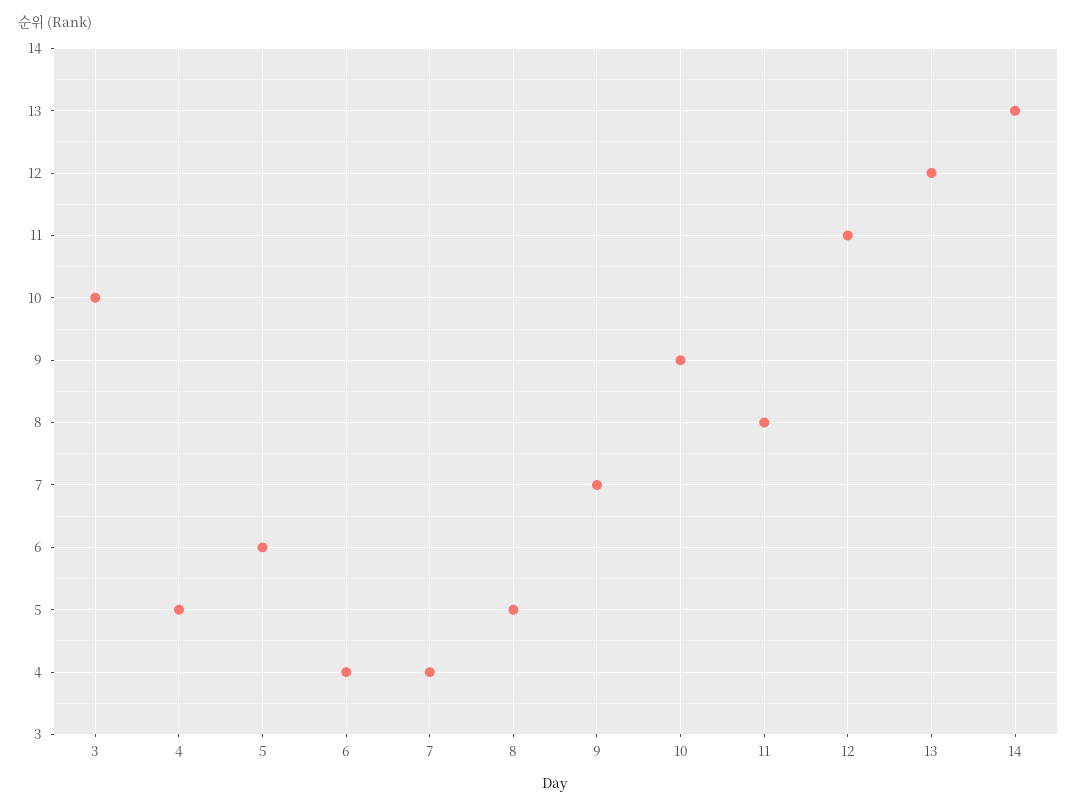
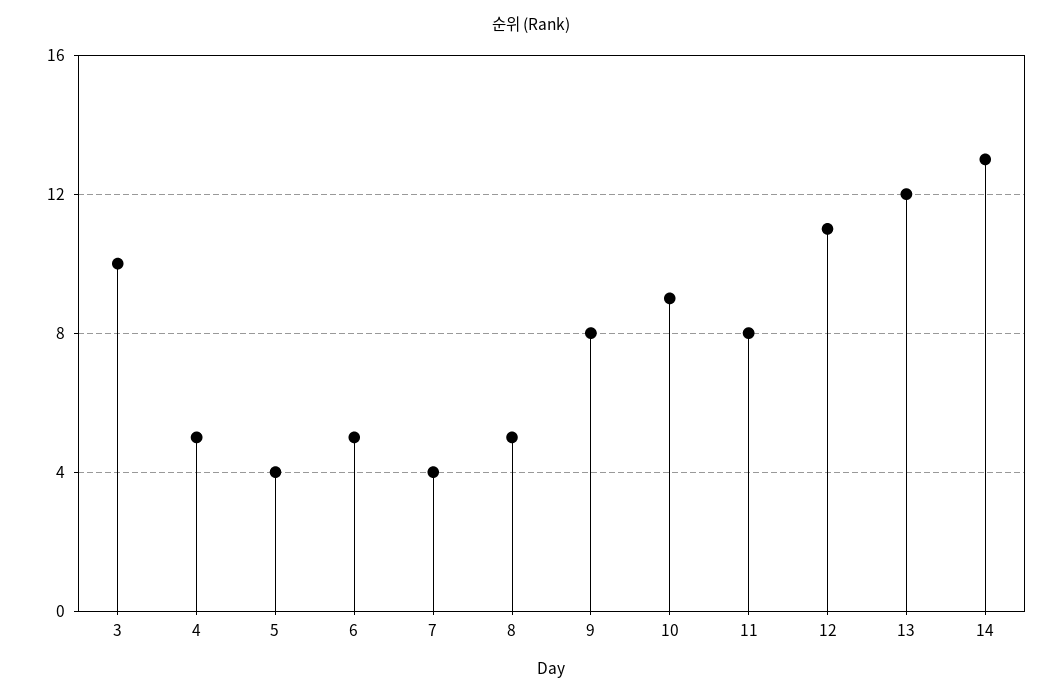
  {
    "3": 10,
    "4": 5,
-   "5": 6,
+   "5": 4,
-   "6": 4,
+   "6": 5,
    "7": 4,
    "8": 5,
-   "9": 7,
+   "9": 8,
    "10": 9,
    "11": 8,
    "12": 11,
    "13": 12,
    "14": 13
  }

